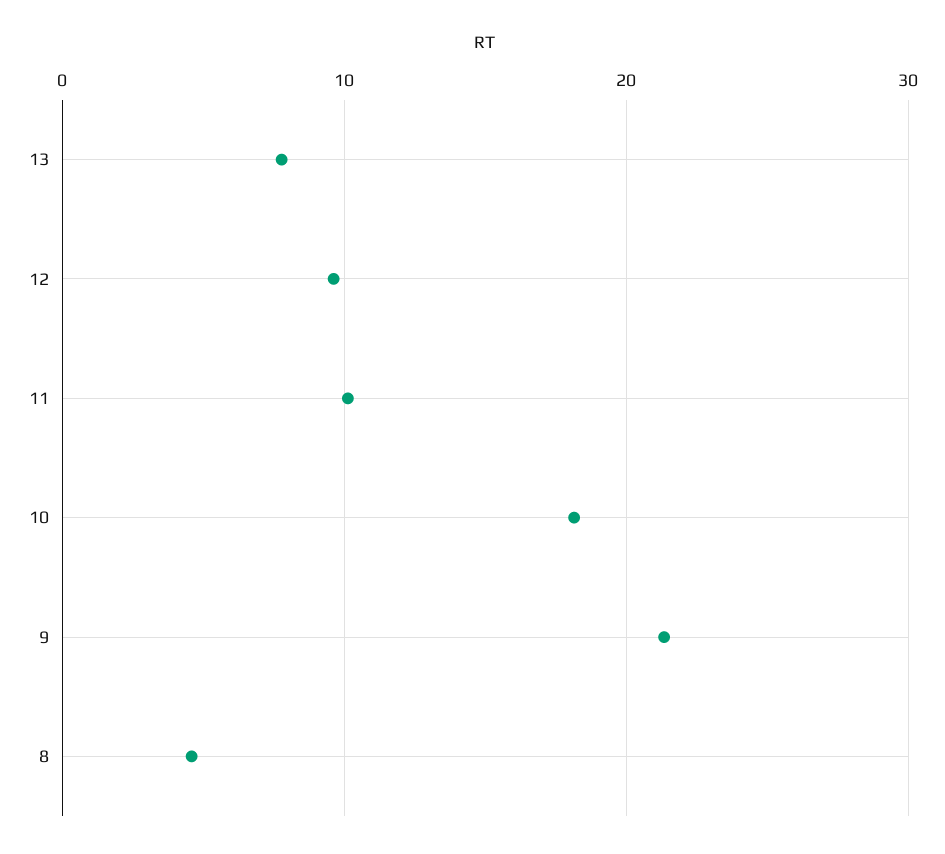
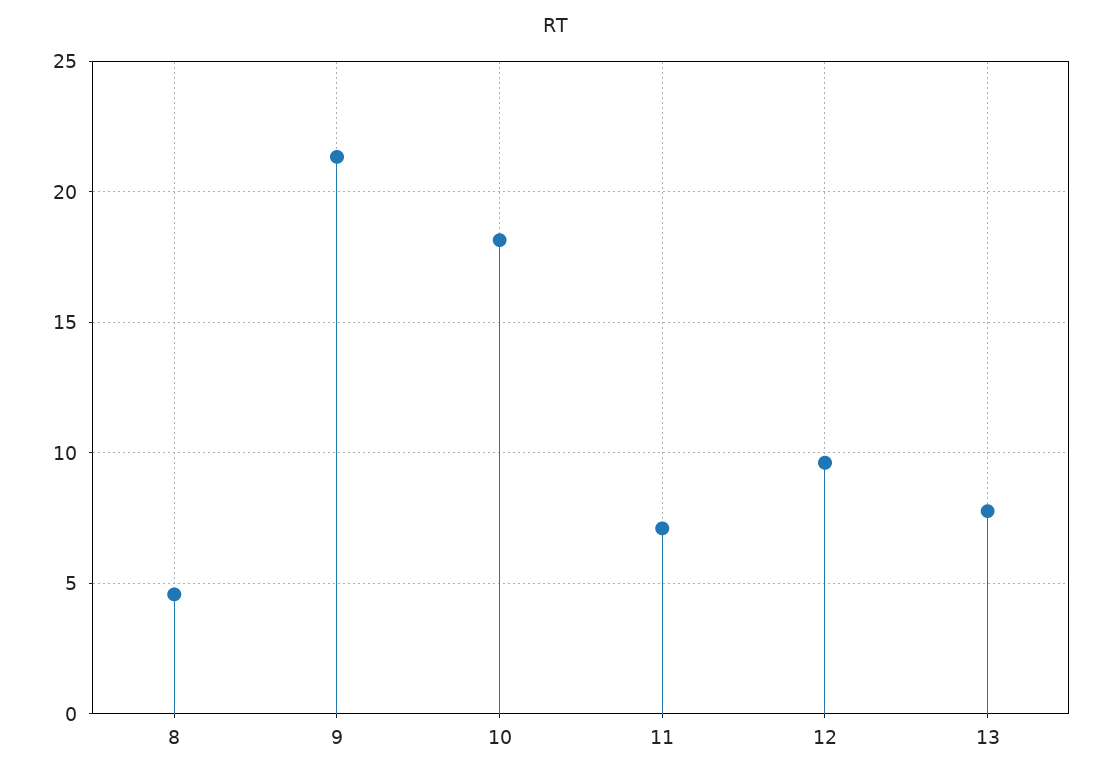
  {
    "13": 8,
    "12": 9.5,
-   "11": 10,
+   "11": 7,
    "10": 18,
    "9": 21.5,
    "8": 4.5
  }

